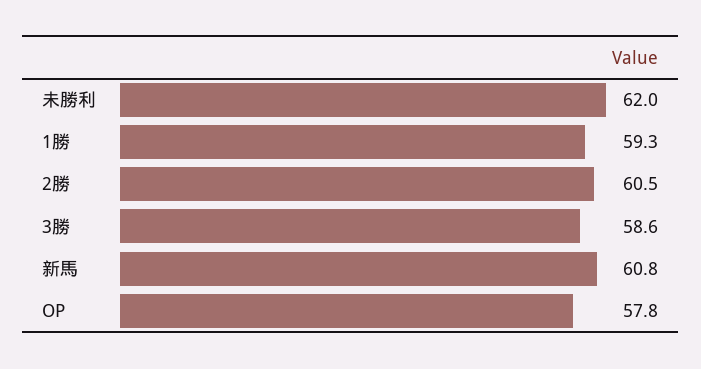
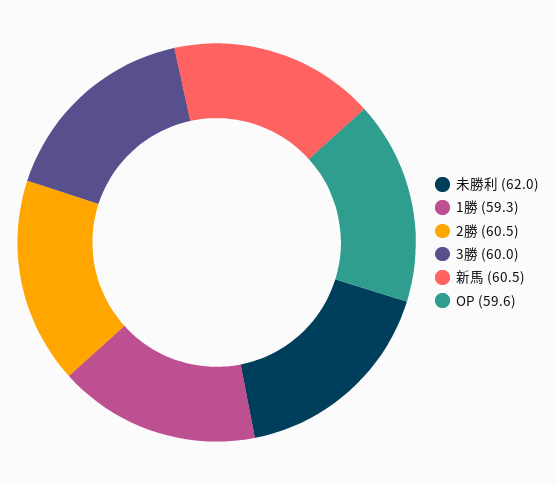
  {
    "未勝利": 62,
    "1勝": 59.3,
    "2勝": 60.5,
-   "3勝": 58.6,
+   "3勝": 60,
-   "新馬": 60.8,
+   "新馬": 60.5,
-   "OP": 57.8
+   "OP": 59.6
  }

